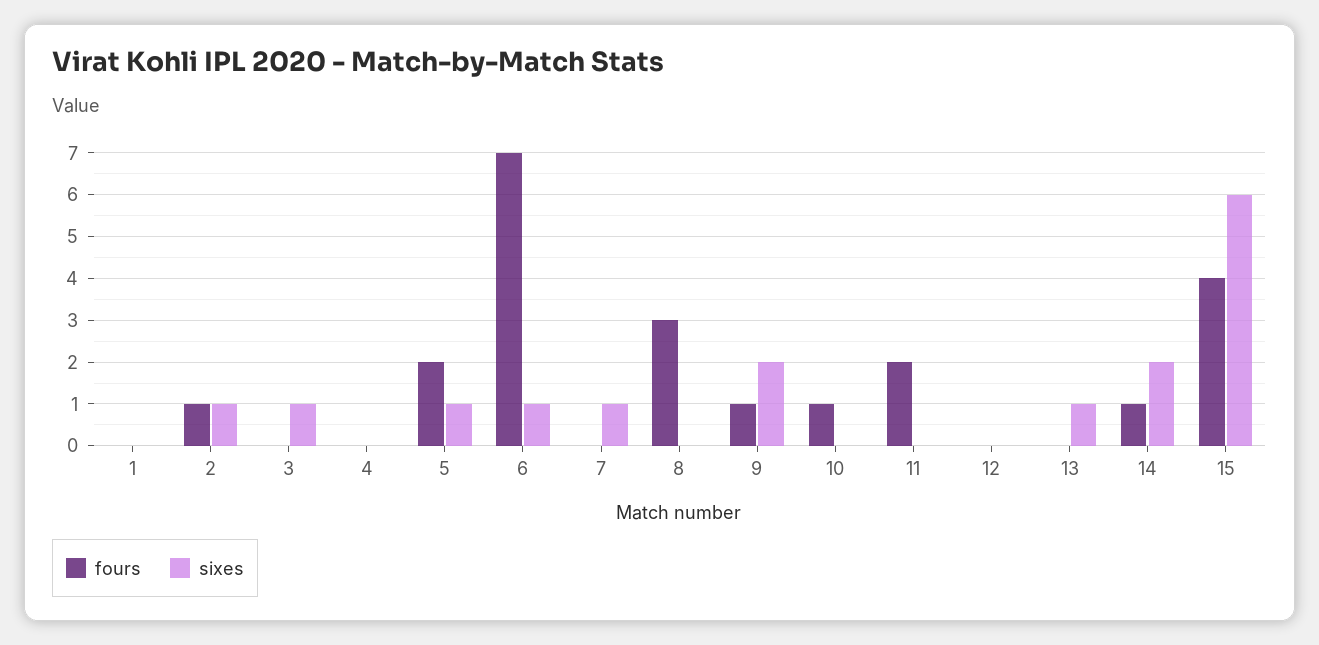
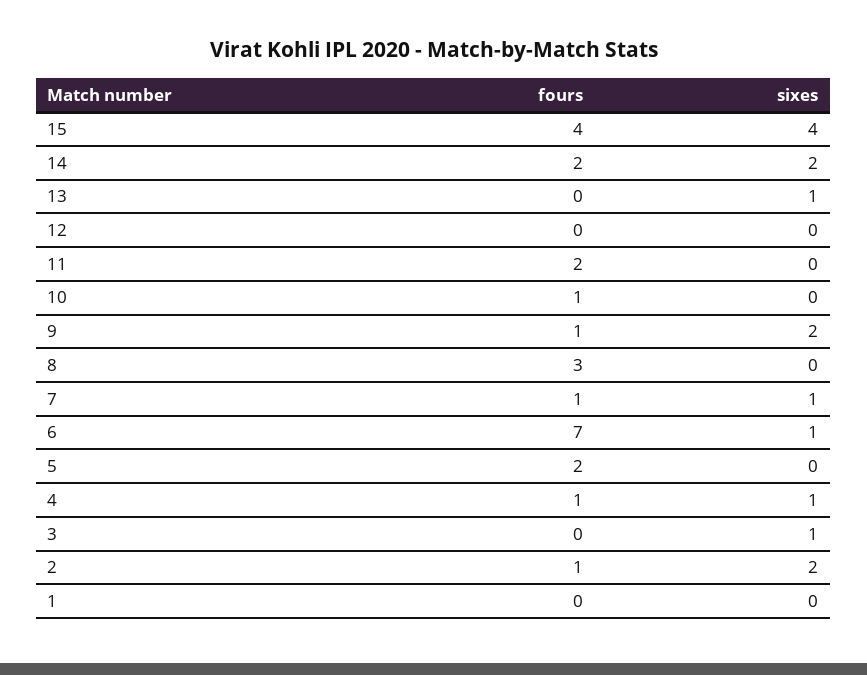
  {
    "fours": {
      "1": 0,
      "2": 1,
      "3": 0,
-     "4": 0,
+     "4": 1,
      "5": 2,
      "6": 7,
-     "7": 0,
+     "7": 1,
      "8": 3,
      "9": 1,
      "10": 1,
      "11": 2,
      "12": 0,
      "13": 0,
-     "14": 1,
+     "14": 2,
      "15": 4
    },
    "sixes": {
      "1": 0,
-     "2": 1,
+     "2": 2,
      "3": 1,
-     "4": 0,
+     "4": 1,
-     "5": 1,
+     "5": 0,
      "6": 1,
      "7": 1,
      "8": 0,
      "9": 2,
      "10": 0,
      "11": 0,
      "12": 0,
      "13": 1,
      "14": 2,
-     "15": 6
+     "15": 4
    }
  }

